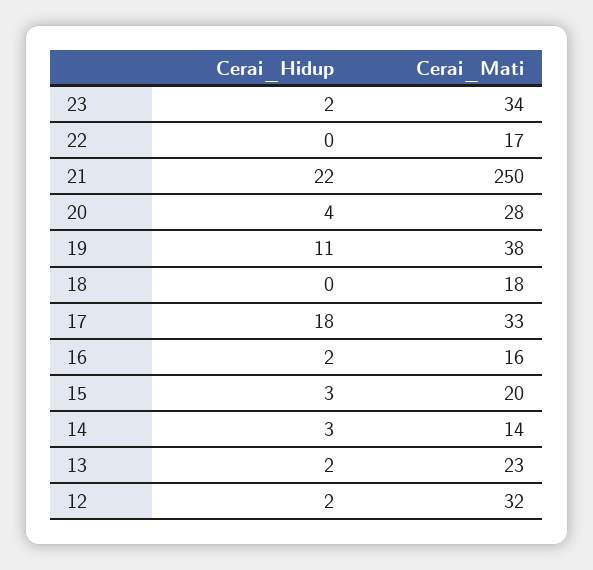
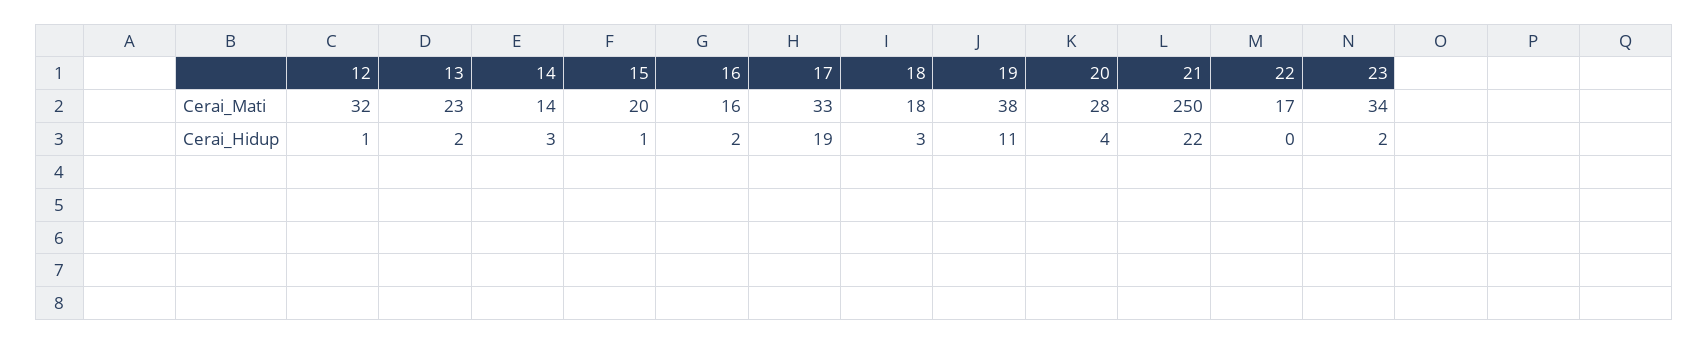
  {
    "Cerai_Hidup": {
      "23": 2,
      "22": 0,
      "21": 22,
      "20": 4,
      "19": 11,
-     "18": 0,
+     "18": 3,
-     "17": 18,
+     "17": 19,
      "16": 2,
-     "15": 3,
+     "15": 1,
      "14": 3,
      "13": 2,
-     "12": 2
+     "12": 1
    },
    "Cerai_Mati": {
      "23": 34,
      "22": 17,
      "21": 250,
      "20": 28,
      "19": 38,
      "18": 18,
      "17": 33,
      "16": 16,
      "15": 20,
      "14": 14,
      "13": 23,
      "12": 32
    }
  }

